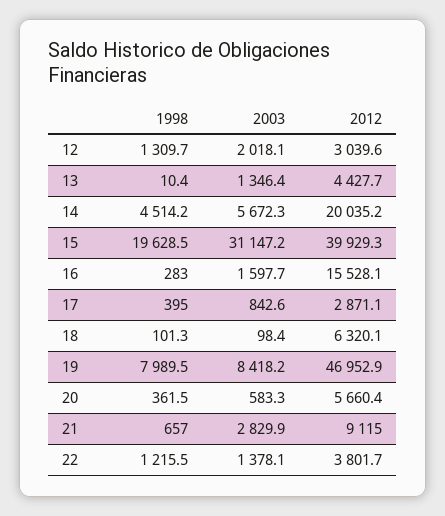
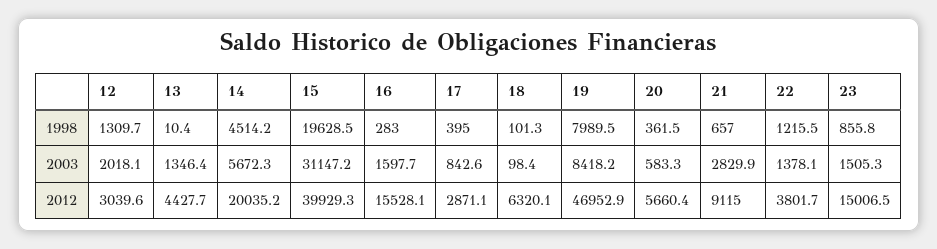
  {
    "1998": {
      "12": 1309.7,
      "13": 10.4,
      "14": 4514.2,
      "15": 19628.5,
      "16": 283,
      "17": 395,
      "18": 101.3,
      "19": 7989.5,
      "20": 361.5,
      "21": 657,
-     "22": 1215.5
+     "22": 1215.5,
+     "23": 855.8
    },
    "2003": {
      "12": 2018.1,
      "13": 1346.4,
      "14": 5672.3,
      "15": 31147.2,
      "16": 1597.7,
      "17": 842.6,
      "18": 98.4,
      "19": 8418.2,
      "20": 583.3,
      "21": 2829.9,
-     "22": 1378.1
+     "22": 1378.1,
+     "23": 1505.3
    },
    "2012": {
      "12": 3039.6,
      "13": 4427.7,
      "14": 20035.2,
      "15": 39929.3,
      "16": 15528.1,
      "17": 2871.1,
      "18": 6320.1,
      "19": 46952.9,
      "20": 5660.4,
      "21": 9115,
-     "22": 3801.7
+     "22": 3801.7,
+     "23": 15006.5
    }
  }

